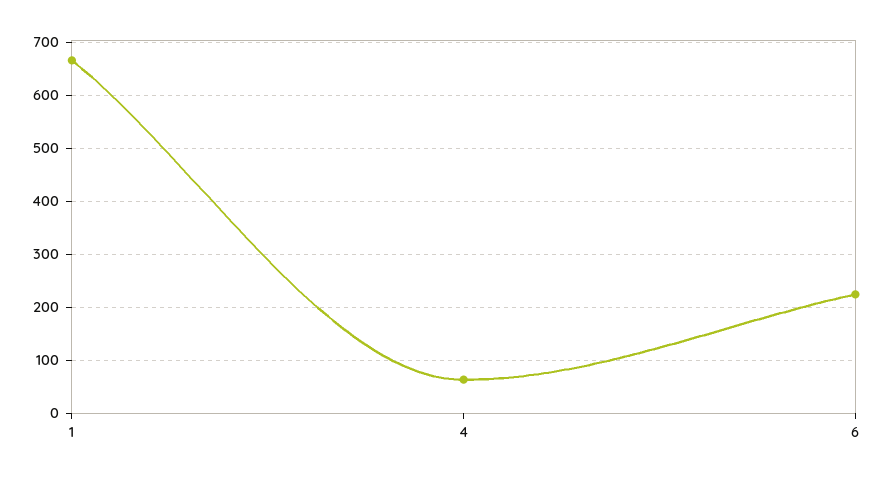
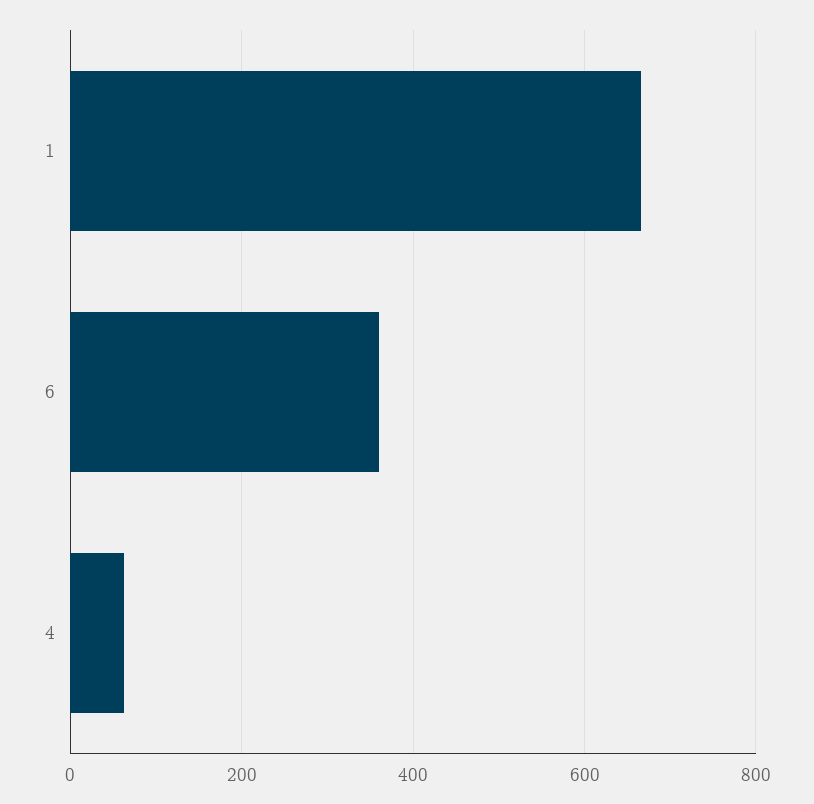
  {
    "1": 660,
    "4": 60,
-   "6": 220
+   "6": 360
  }

